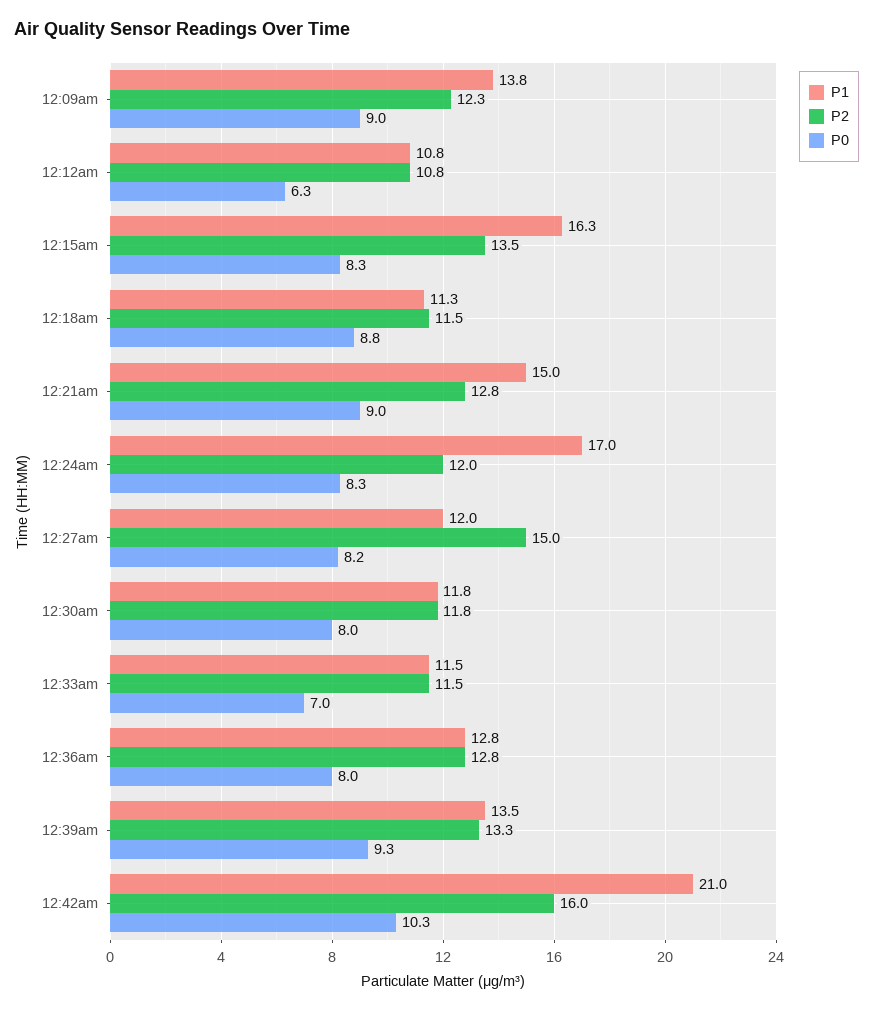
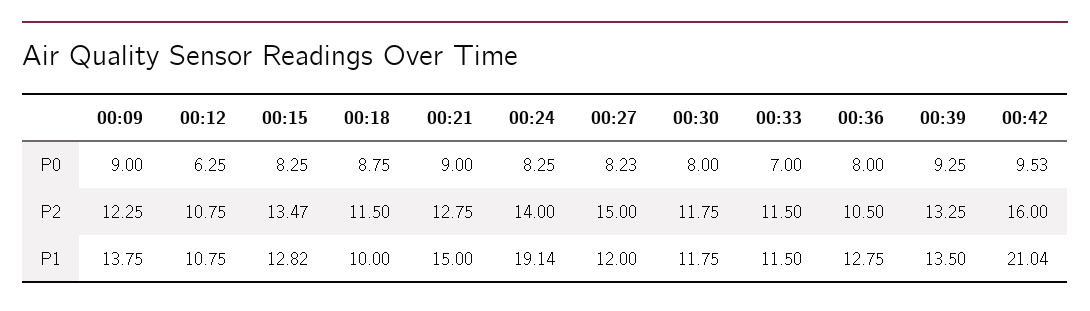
  {
    "P1": {
      "12:09am": 13.75,
      "12:12am": 10.75,
-     "12:15am": 16.3,
+     "12:15am": 12.82,
-     "12:18am": 11.3,
+     "12:18am": 10,
      "12:21am": 15,
-     "12:24am": 17,
+     "12:24am": 19.14,
      "12:27am": 12,
      "12:30am": 11.75,
      "12:33am": 11.5,
      "12:36am": 12.75,
      "12:39am": 13.5,
      "12:42am": 21.04
    },
    "P2": {
      "12:09am": 12.25,
      "12:12am": 10.75,
      "12:15am": 13.47,
      "12:18am": 11.5,
      "12:21am": 12.75,
-     "12:24am": 12,
+     "12:24am": 14,
      "12:27am": 15,
      "12:30am": 11.75,
      "12:33am": 11.5,
-     "12:36am": 12.8,
+     "12:36am": 10.5,
      "12:39am": 13.25,
      "12:42am": 16
    },
    "P0": {
      "12:09am": 9,
      "12:12am": 6.25,
      "12:15am": 8.25,
      "12:18am": 8.75,
      "12:21am": 9,
      "12:24am": 8.25,
      "12:27am": 8.23,
      "12:30am": 8,
      "12:33am": 7,
      "12:36am": 8,
      "12:39am": 9.25,
-     "12:42am": 10.3
+     "12:42am": 9.53
    }
  }

